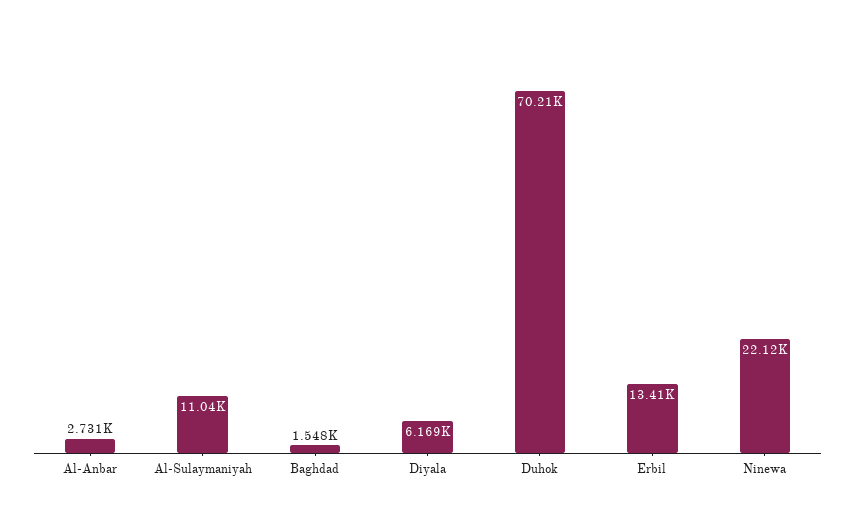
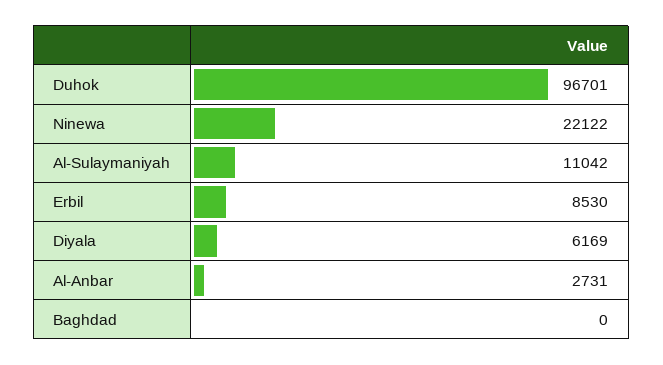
  {
    "Al-Anbar": 2731,
    "Al-Sulaymaniyah": 11042,
-   "Baghdad": 1548,
+   "Baghdad": 0,
    "Diyala": 6169,
-   "Duhok": 70210,
+   "Duhok": 96701,
-   "Erbil": 13410,
+   "Erbil": 8530,
    "Ninewa": 22122
  }

